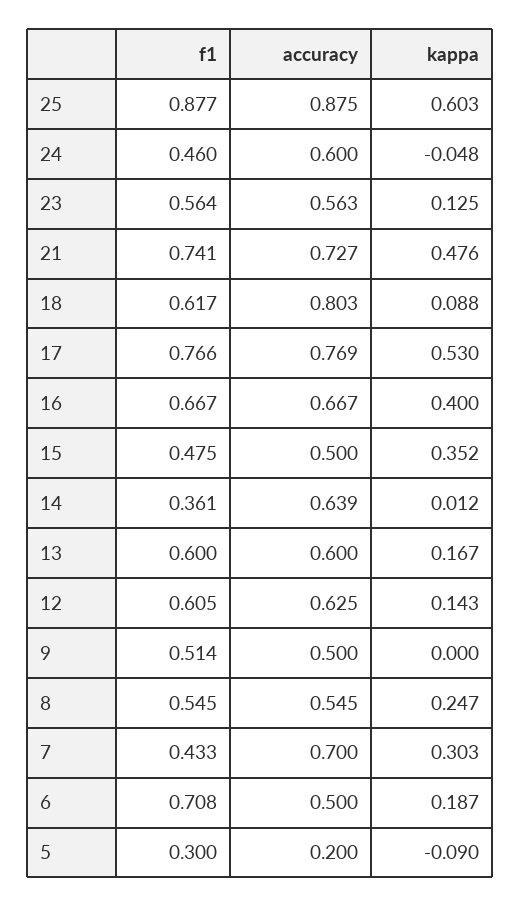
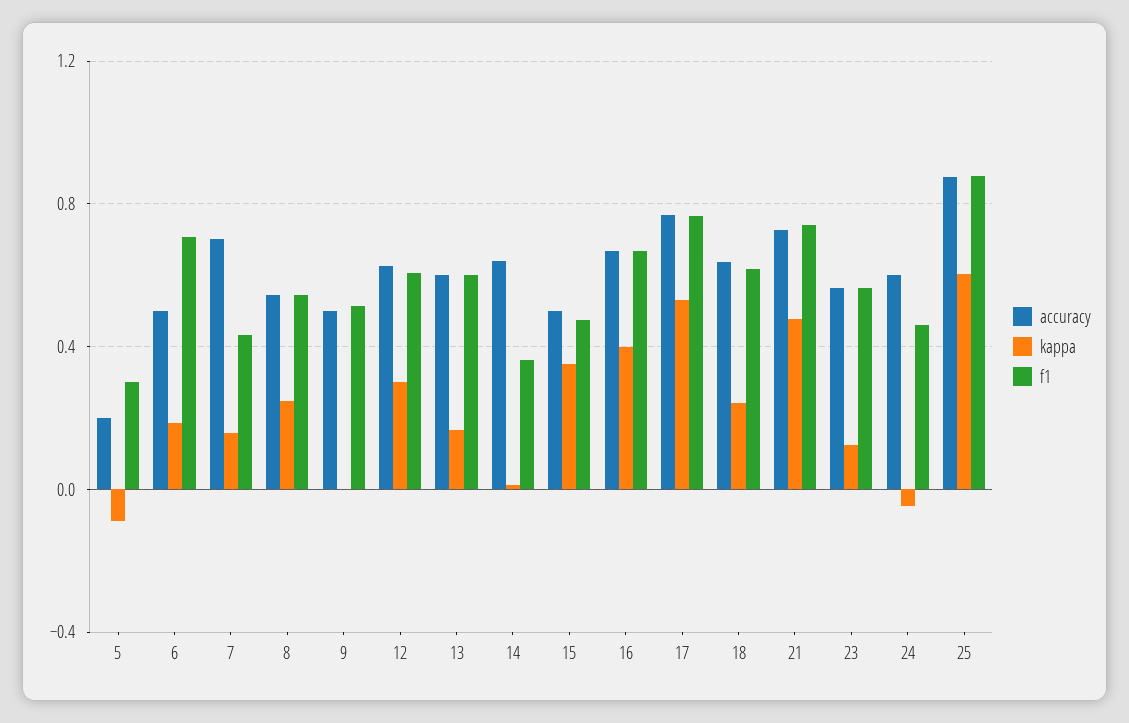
  {
    "f1": {
      "25": 0.877,
      "24": 0.46,
      "23": 0.564,
      "21": 0.741,
      "18": 0.617,
      "17": 0.766,
      "16": 0.667,
      "15": 0.475,
      "14": 0.361,
      "13": 0.6,
      "12": 0.605,
      "9": 0.514,
      "8": 0.545,
      "7": 0.433,
      "6": 0.708,
      "5": 0.3
    },
    "accuracy": {
      "25": 0.875,
      "24": 0.6,
      "23": 0.563,
      "21": 0.727,
-     "18": 0.803,
+     "18": 0.65,
      "17": 0.769,
      "16": 0.667,
      "15": 0.5,
      "14": 0.639,
      "13": 0.6,
      "12": 0.625,
      "9": 0.5,
      "8": 0.545,
      "7": 0.7,
      "6": 0.5,
      "5": 0.2
    },
    "kappa": {
      "25": 0.603,
      "24": -0.048,
      "23": 0.125,
      "21": 0.476,
-     "18": 0.088,
+     "18": 0.25,
      "17": 0.53,
      "16": 0.4,
      "15": 0.352,
      "14": 0.012,
      "13": 0.167,
-     "12": 0.143,
+     "12": 0.3,
      "9": 0,
      "8": 0.247,
-     "7": 0.303,
+     "7": 0.15,
      "6": 0.187,
      "5": -0.09
    }
  }

